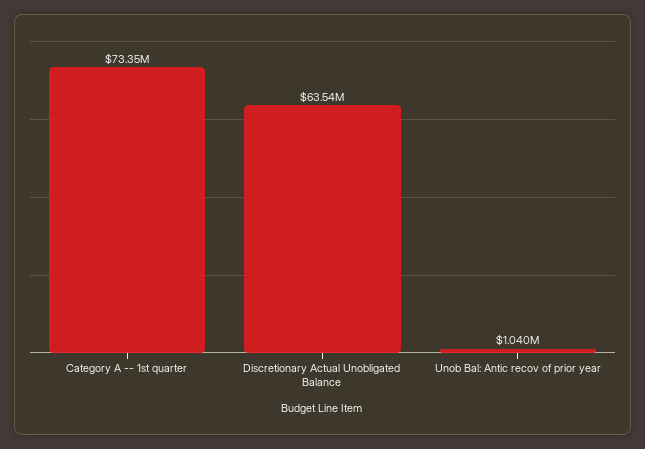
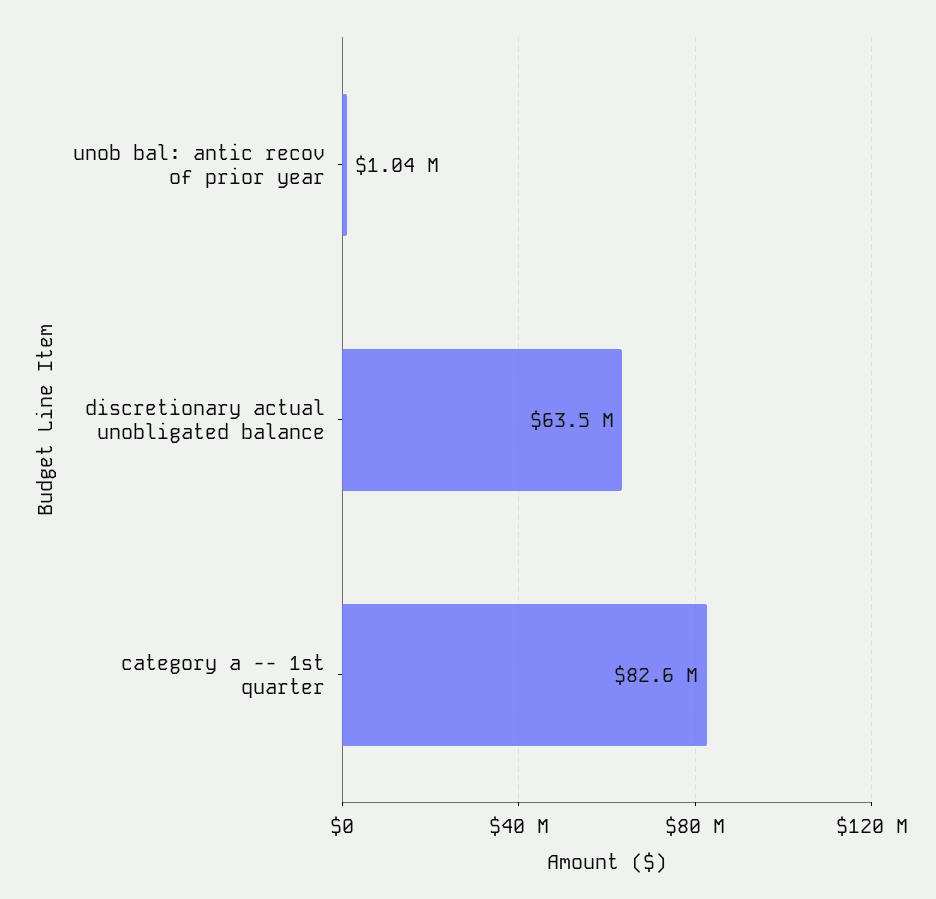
  {
-   "Category A -- 1st quarter": 73350000,
+   "Category A -- 1st quarter": 82600000,
    "Discretionary Actual Unobligated Balance": 63540000,
    "Unob Bal: Antic recov of prior year": 1040000
  }

